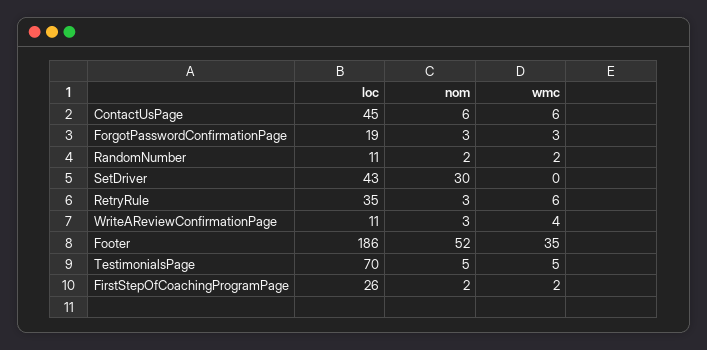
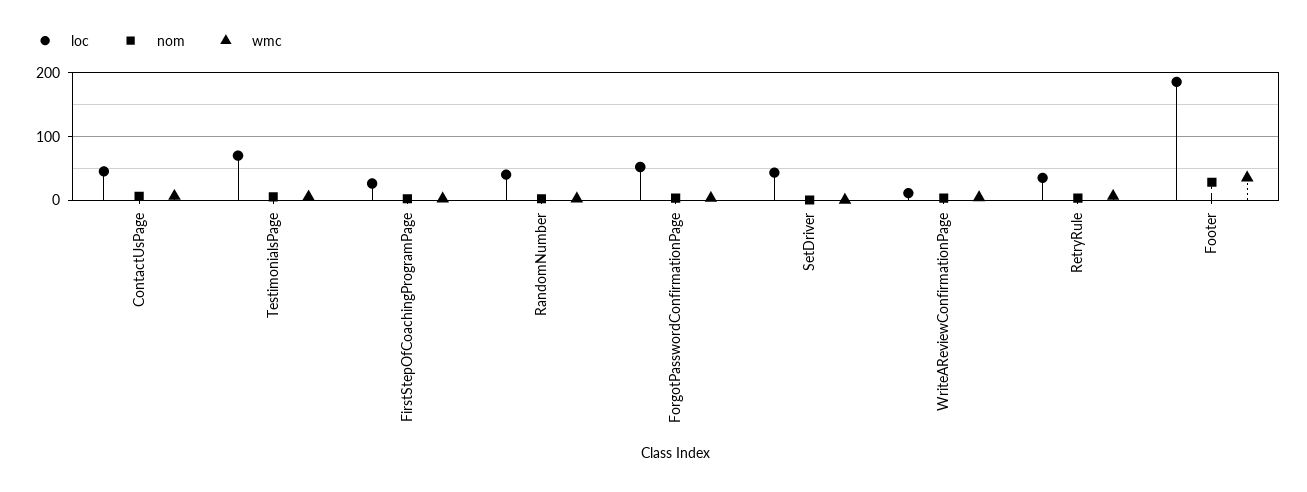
  {
    "loc": {
      "ContactUsPage": 45,
-     "ForgotPasswordConfirmationPage": 19,
+     "ForgotPasswordConfirmationPage": 50,
-     "RandomNumber": 11,
+     "RandomNumber": 40,
      "SetDriver": 43,
      "RetryRule": 35,
      "WriteAReviewConfirmationPage": 11,
      "Footer": 186,
      "TestimonialsPage": 70,
      "FirstStepOfCoachingProgramPage": 26
    },
    "nom": {
      "ContactUsPage": 6,
      "ForgotPasswordConfirmationPage": 3,
      "RandomNumber": 2,
-     "SetDriver": 30,
+     "SetDriver": 0,
      "RetryRule": 3,
      "WriteAReviewConfirmationPage": 3,
-     "Footer": 52,
+     "Footer": 30,
      "TestimonialsPage": 5,
      "FirstStepOfCoachingProgramPage": 2
    },
    "wmc": {
      "ContactUsPage": 6,
      "ForgotPasswordConfirmationPage": 3,
      "RandomNumber": 2,
      "SetDriver": 0,
      "RetryRule": 6,
      "WriteAReviewConfirmationPage": 4,
      "Footer": 35,
      "TestimonialsPage": 5,
      "FirstStepOfCoachingProgramPage": 2
    }
  }

